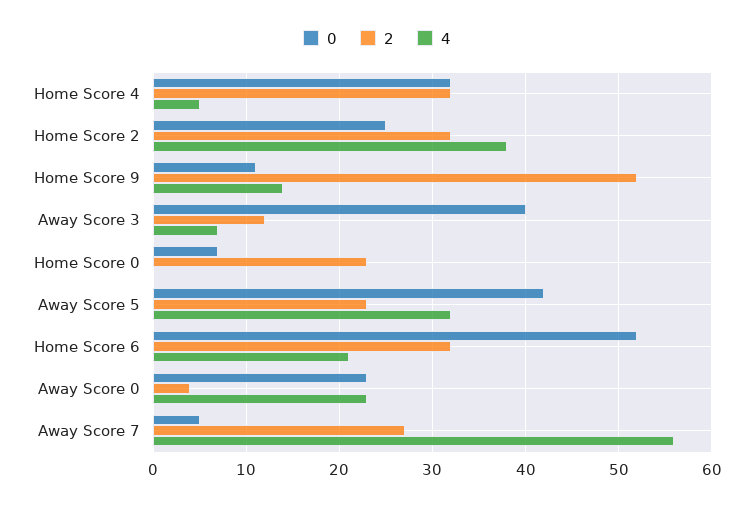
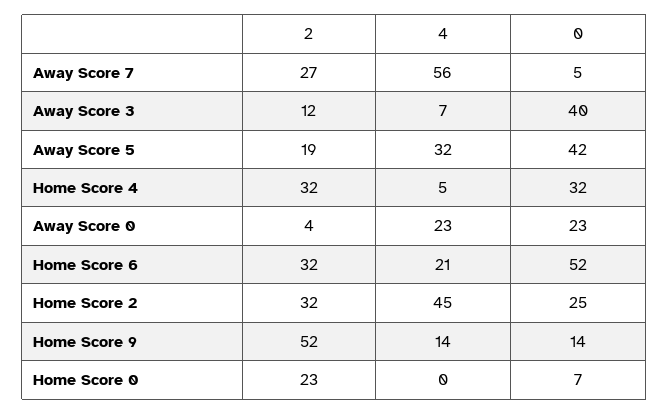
  {
    "0": {
      "Home Score 4": 32,
      "Home Score 2": 25,
-     "Home Score 9": 11,
+     "Home Score 9": 14,
      "Away Score 3": 40,
      "Home Score 0": 7,
      "Away Score 5": 42,
      "Home Score 6": 52,
      "Away Score 0": 23,
      "Away Score 7": 5
    },
    "2": {
      "Home Score 4": 32,
      "Home Score 2": 32,
      "Home Score 9": 52,
      "Away Score 3": 12,
      "Home Score 0": 23,
-     "Away Score 5": 23,
+     "Away Score 5": 19,
      "Home Score 6": 32,
      "Away Score 0": 4,
      "Away Score 7": 27
    },
    "4": {
      "Home Score 4": 5,
-     "Home Score 2": 38,
+     "Home Score 2": 45,
      "Home Score 9": 14,
      "Away Score 3": 7,
      "Home Score 0": 0,
      "Away Score 5": 32,
      "Home Score 6": 21,
      "Away Score 0": 23,
      "Away Score 7": 56
    }
  }

